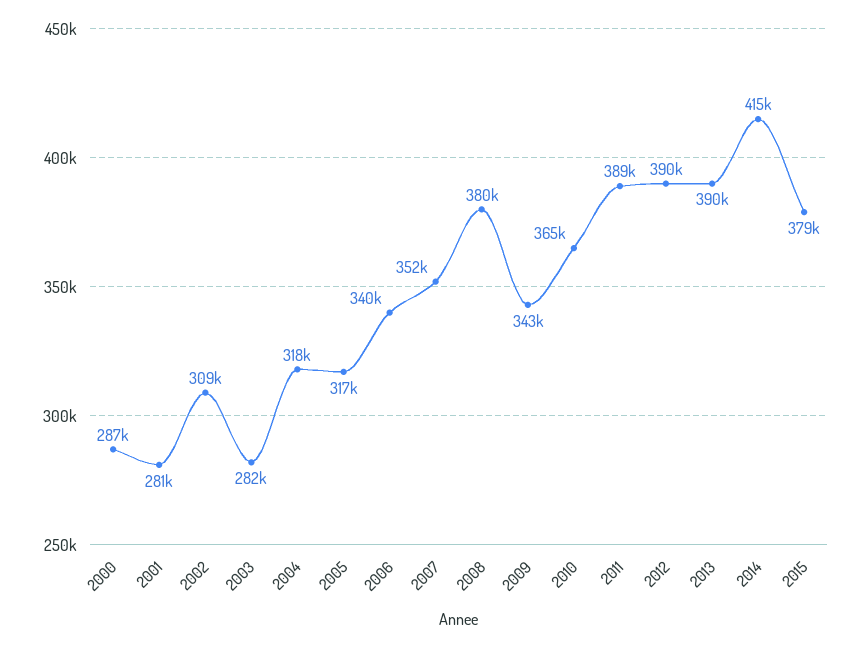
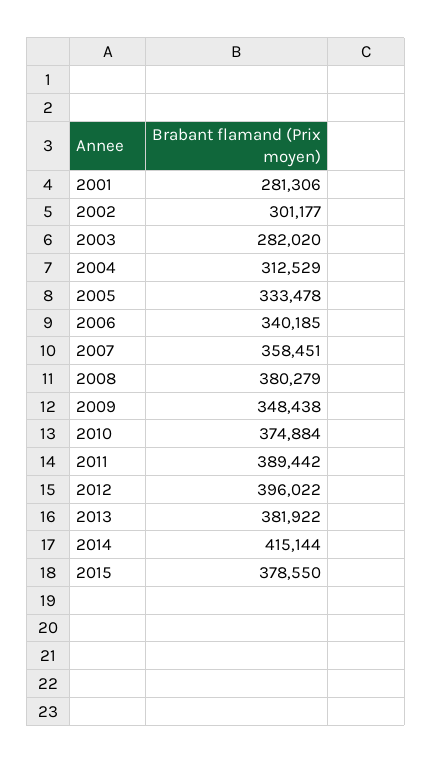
  {
-   "2000": 287000,
    "2001": 281306,
-   "2002": 309000,
+   "2002": 301177,
    "2003": 282020,
-   "2004": 318000,
+   "2004": 312529,
-   "2005": 317000,
+   "2005": 333478,
    "2006": 340185,
-   "2007": 352000,
+   "2007": 358451,
    "2008": 380279,
-   "2009": 343000,
+   "2009": 348438,
-   "2010": 365000,
+   "2010": 374884,
    "2011": 389442,
-   "2012": 390000,
+   "2012": 396022,
-   "2013": 390000,
+   "2013": 381922,
    "2014": 415144,
    "2015": 378550
  }

